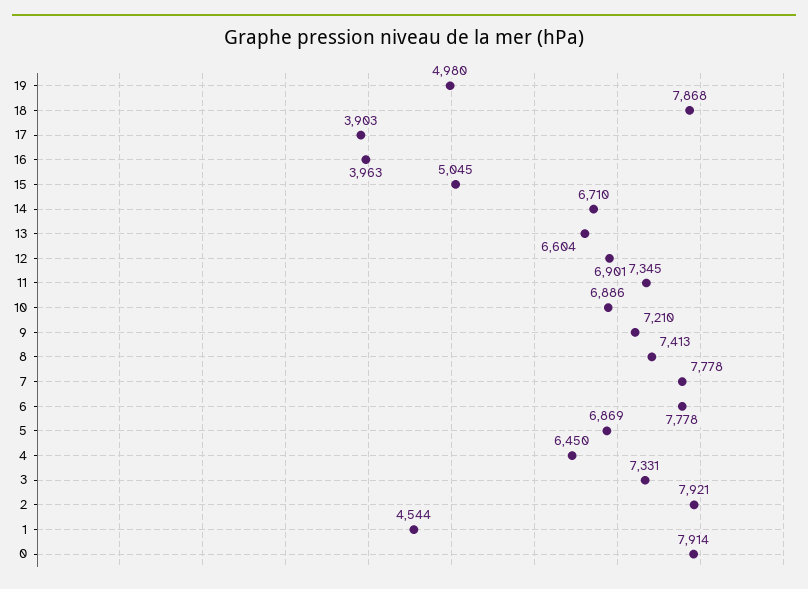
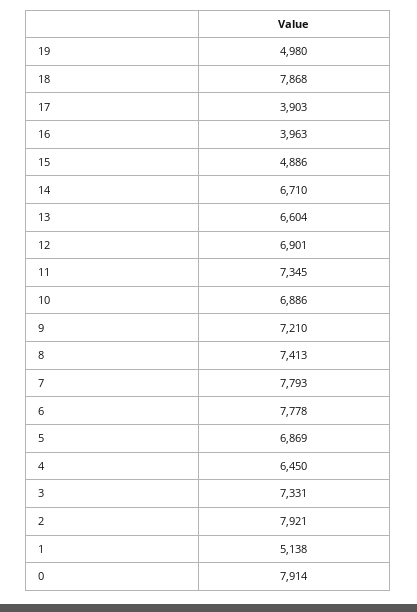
  {
    "19": 4980,
    "18": 7868,
    "17": 3903,
    "16": 3963,
-   "15": 5045,
+   "15": 4886,
    "14": 6710,
    "13": 6604,
    "12": 6901,
    "11": 7345,
    "10": 6886,
    "9": 7210,
    "8": 7413,
-   "7": 7778,
+   "7": 7793,
    "6": 7778,
    "5": 6869,
    "4": 6450,
    "3": 7331,
    "2": 7921,
-   "1": 4544,
+   "1": 5138,
    "0": 7914
  }

